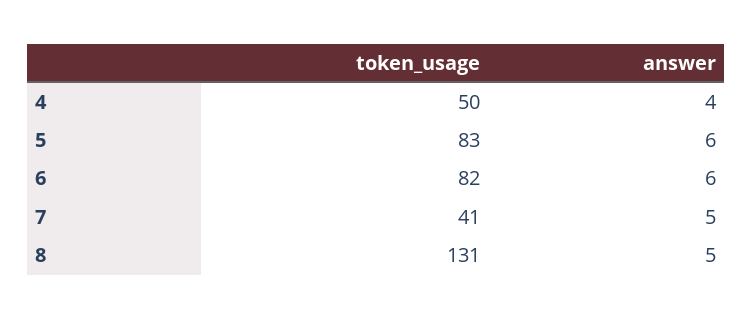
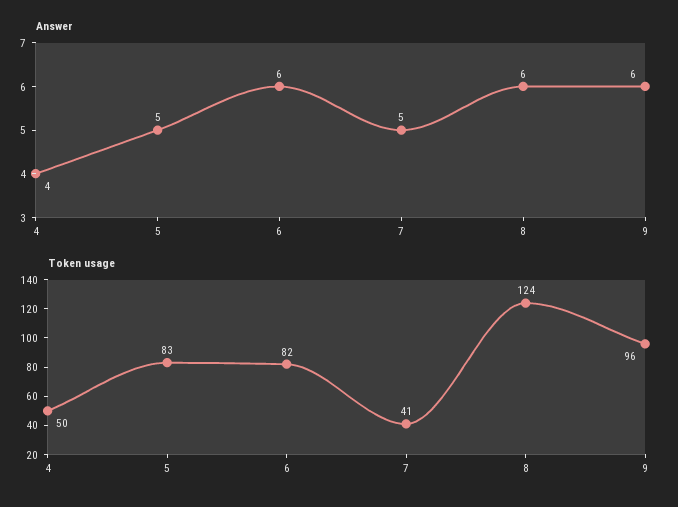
  {
    "token_usage": {
      "4": 50,
      "5": 83,
      "6": 82,
      "7": 41,
-     "8": 131
+     "8": 124,
+     "9": 96
    },
    "answer": {
      "4": 4,
-     "5": 6,
+     "5": 5,
      "6": 6,
      "7": 5,
-     "8": 5
+     "8": 6,
+     "9": 6
    }
  }

